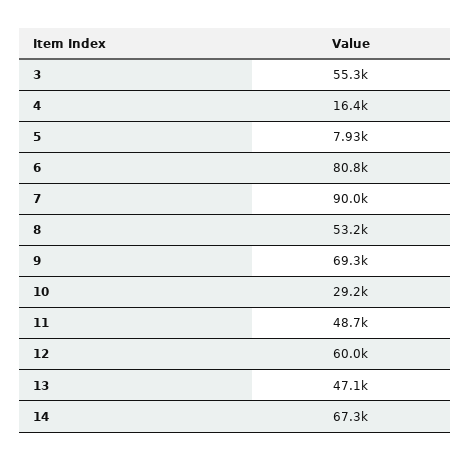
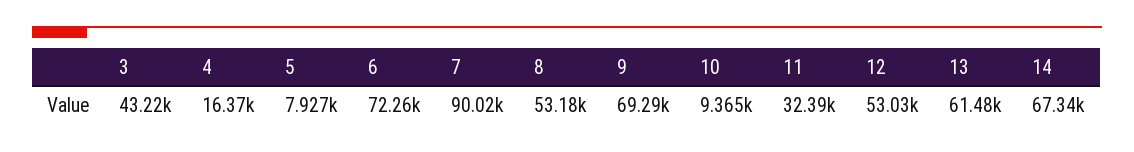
  {
-   "3": 55300,
+   "3": 43220,
    "4": 16370,
    "5": 7927,
-   "6": 80800,
+   "6": 72260,
    "7": 90020,
    "8": 53180,
    "9": 69290,
-   "10": 29200,
+   "10": 9365,
-   "11": 48700,
+   "11": 32390,
-   "12": 60000,
+   "12": 53030,
-   "13": 47100,
+   "13": 61480,
    "14": 67340
  }

